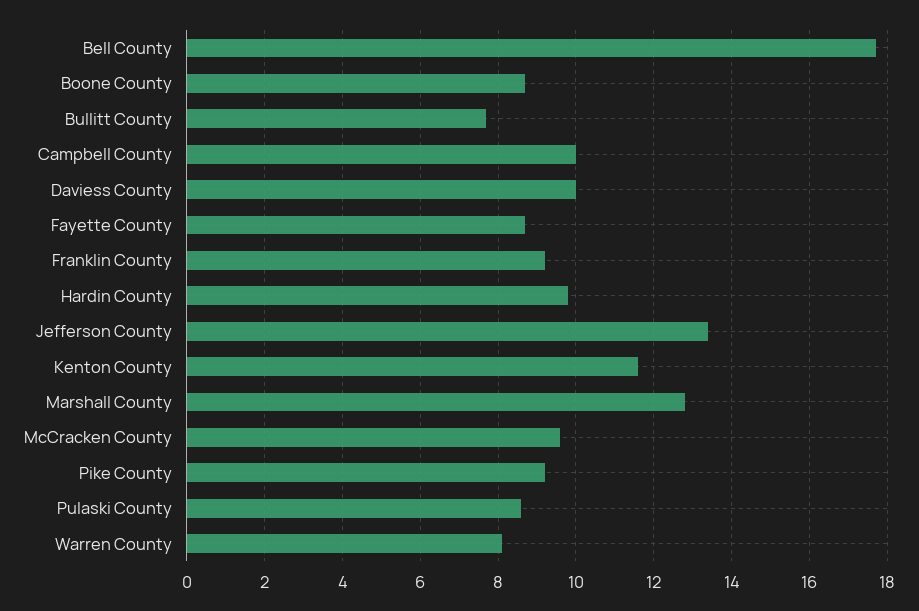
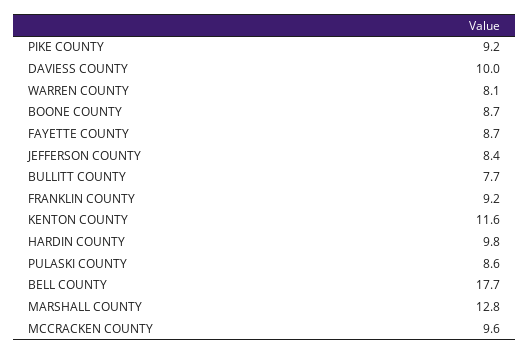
  {
    "Bell County": 17.7,
    "Boone County": 8.7,
    "Bullitt County": 7.7,
-   "Campbell County": 10,
    "Daviess County": 10,
    "Fayette County": 8.7,
    "Franklin County": 9.2,
    "Hardin County": 9.8,
-   "Jefferson County": 13.5,
+   "Jefferson County": 8.4,
    "Kenton County": 11.6,
    "Marshall County": 12.8,
    "McCracken County": 9.6,
    "Pike County": 9.2,
    "Pulaski County": 8.6,
    "Warren County": 8.1
  }

